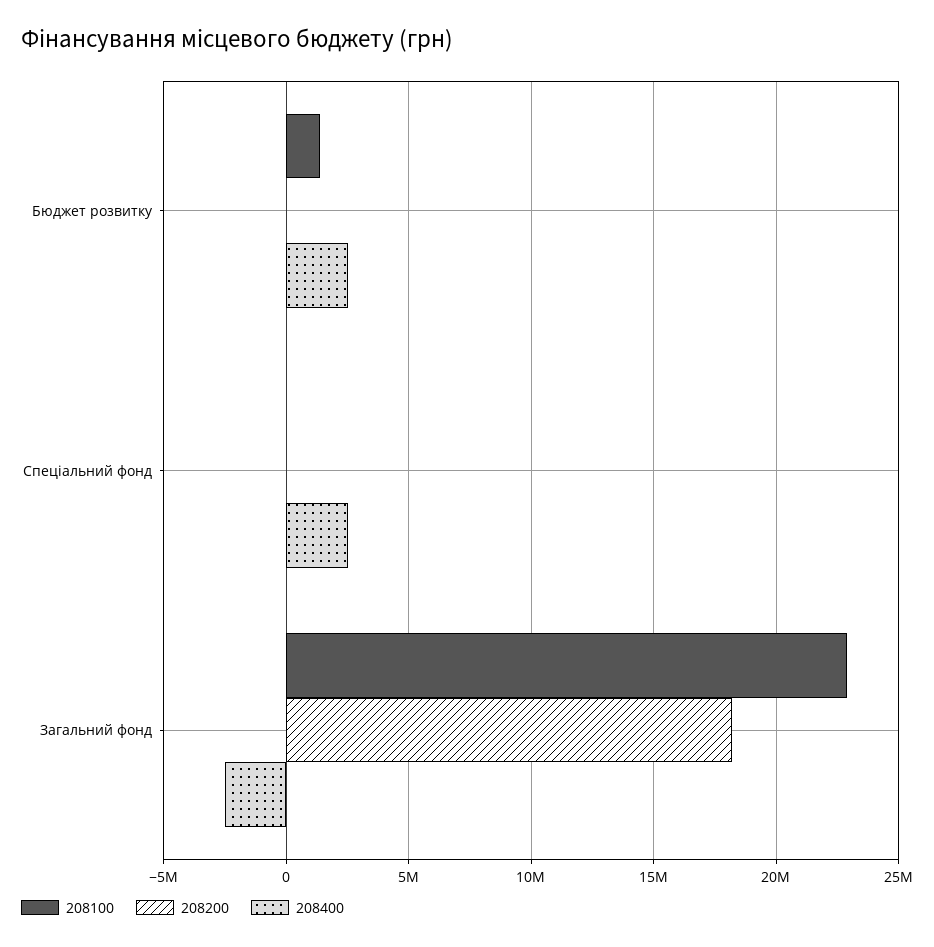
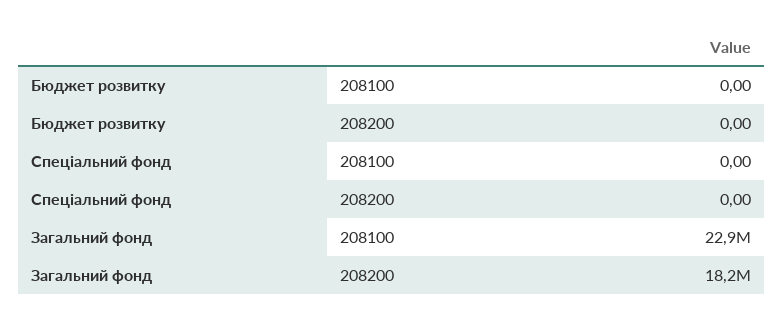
  {
    "208100": {
-     "Бюджет розвитку": 1500000,
+     "Бюджет розвитку": 0,
      "Спеціальний фонд": 0,
      "Загальний фонд": 22900000
    },
    "208200": {
      "Бюджет розвитку": 0,
      "Спеціальний фонд": 0,
      "Загальний фонд": 18200000
-   },
+   }
-   "208400": {
-     "Бюджет розвитку": 2500000,
-     "Спеціальний фонд": 2500000,
-     "Загальний фонд": -2500000
-   }
  }

